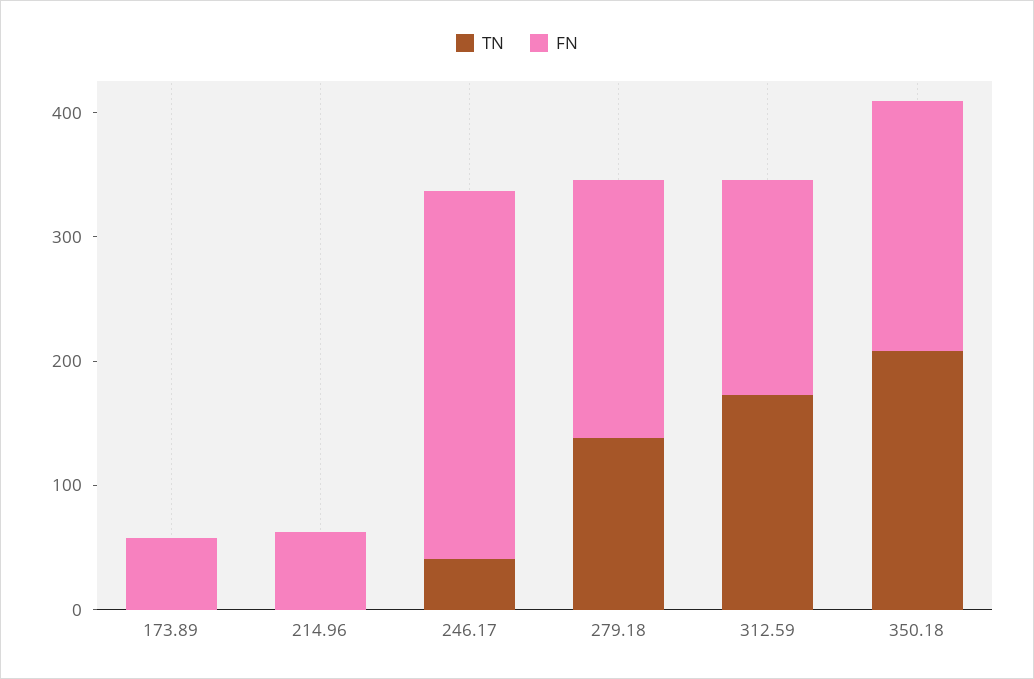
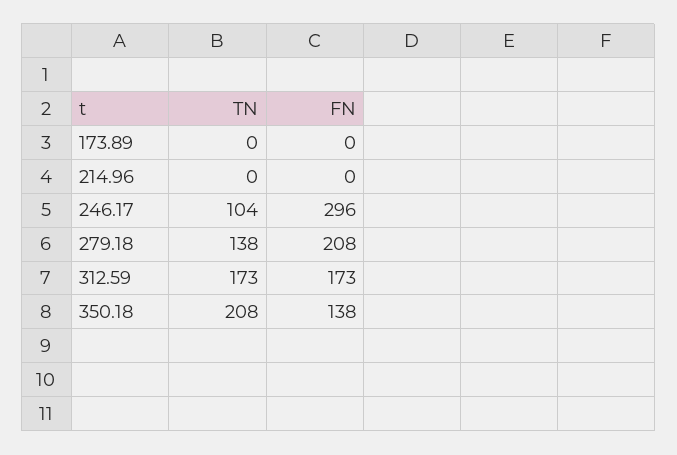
  {
    "TN": {
      "173.89": 0,
      "214.96": 0,
-     "246.17": 40,
+     "246.17": 104,
      "279.18": 138,
      "312.59": 173,
      "350.18": 208
    },
    "FN": {
-     "173.89": 60,
+     "173.89": 0,
-     "214.96": 60,
+     "214.96": 0,
      "246.17": 296,
      "279.18": 208,
      "312.59": 173,
-     "350.18": 200
+     "350.18": 138
    }
  }

